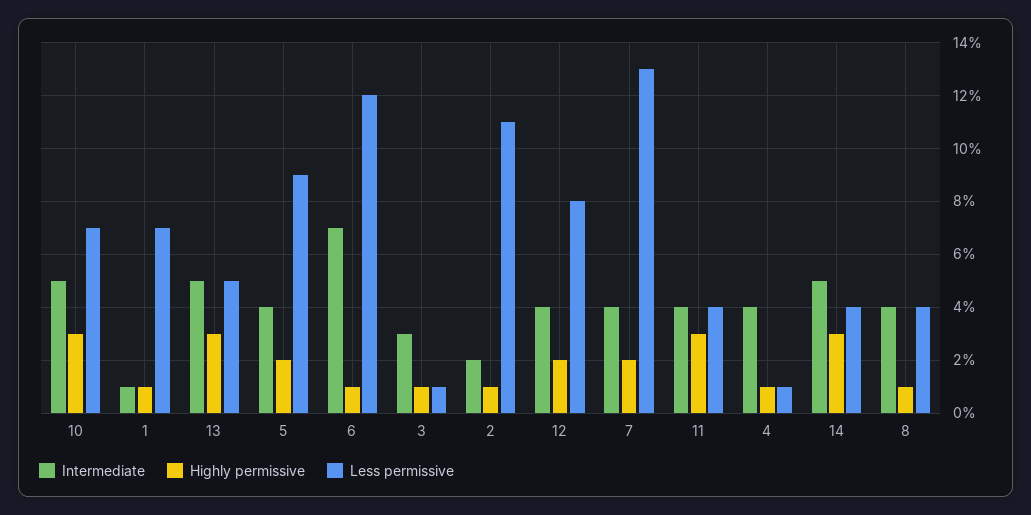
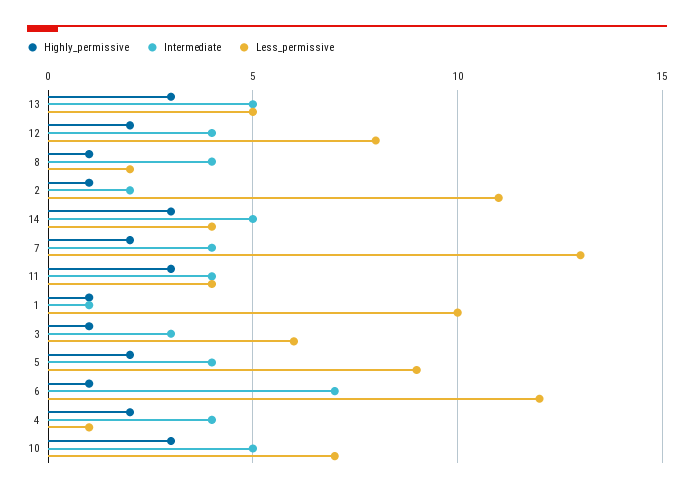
  {
    "Intermediate": {
      "10": 5,
      "1": 1,
      "13": 5,
      "5": 4,
      "6": 7,
      "3": 3,
      "2": 2,
      "12": 4,
      "7": 4,
      "11": 4,
      "4": 4,
      "14": 5,
      "8": 4
    },
    "Highly permissive": {
      "10": 3,
      "1": 1,
      "13": 3,
      "5": 2,
      "6": 1,
      "3": 1,
      "2": 1,
      "12": 2,
      "7": 2,
      "11": 3,
-     "4": 1,
+     "4": 2,
      "14": 3,
      "8": 1
    },
    "Less permissive": {
      "10": 7,
-     "1": 7,
+     "1": 10,
      "13": 5,
      "5": 9,
      "6": 12,
-     "3": 1,
+     "3": 6,
      "2": 11,
      "12": 8,
      "7": 13,
      "11": 4,
      "4": 1,
      "14": 4,
-     "8": 4
+     "8": 2
    }
  }

